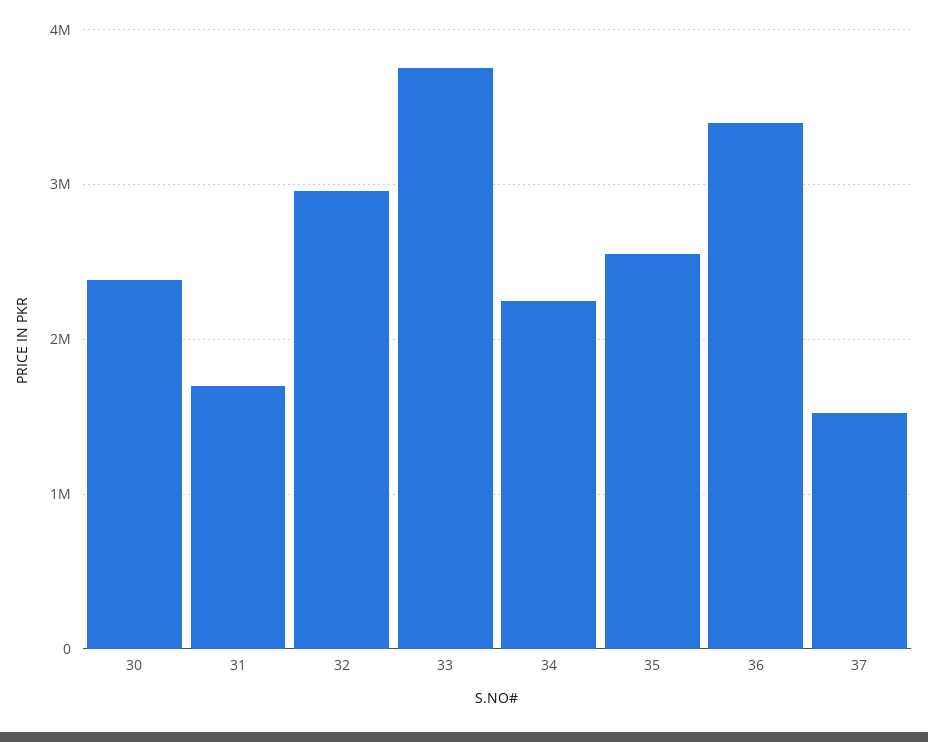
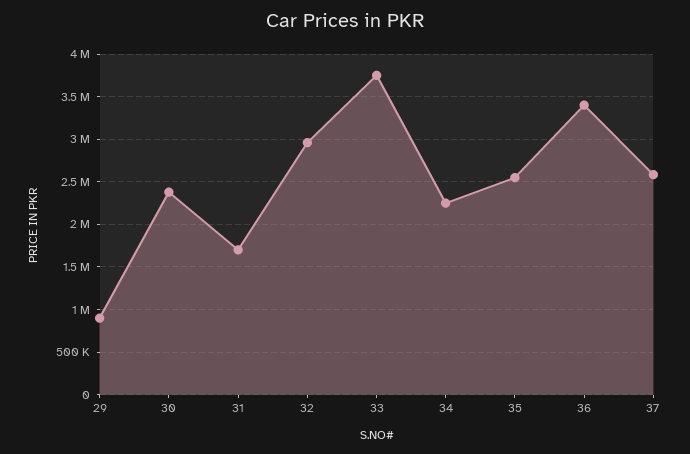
  {
    "30": 2400000,
    "31": 1700000,
    "32": 3000000,
    "33": 3800000,
    "34": 2300000,
    "35": 2600000,
    "36": 3400000,
-   "37": 1500000
+   "37": 2600000,
+   "29": 900000
  }

